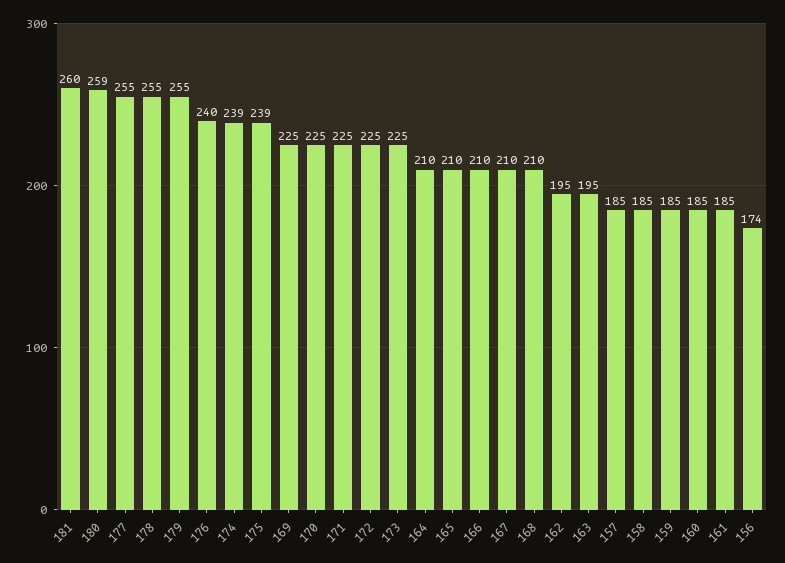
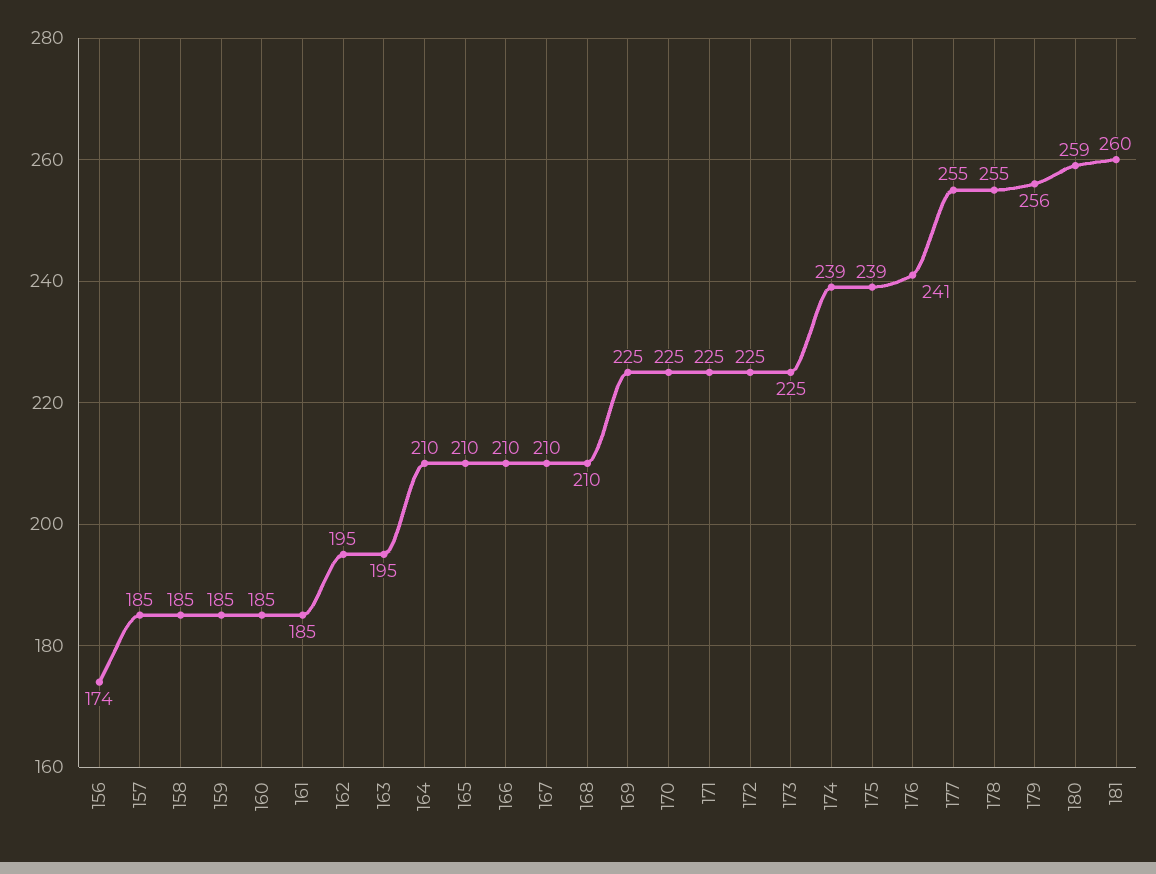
  {
    "181": 260,
    "180": 259,
    "177": 255,
    "178": 255,
-   "179": 255,
+   "179": 256,
-   "176": 240,
+   "176": 241,
    "174": 239,
    "175": 239,
    "169": 225,
    "170": 225,
    "171": 225,
    "172": 225,
    "173": 225,
    "164": 210,
    "165": 210,
    "166": 210,
    "167": 210,
    "168": 210,
    "162": 195,
    "163": 195,
    "157": 185,
    "158": 185,
    "159": 185,
    "160": 185,
    "161": 185,
    "156": 174
  }

